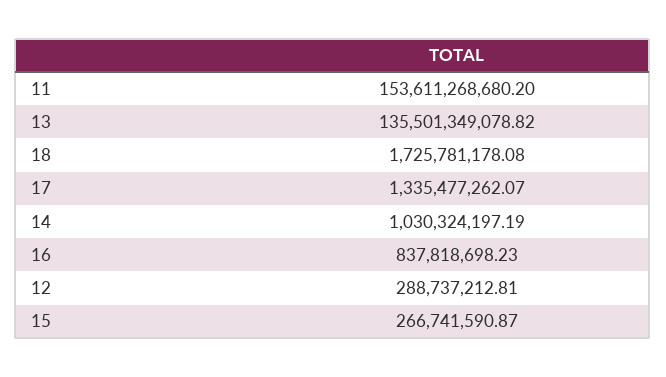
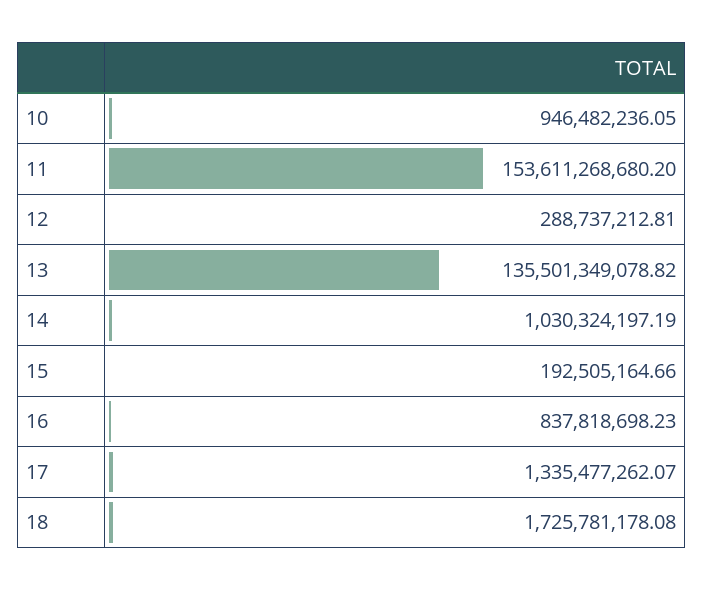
  {
    "11": 153611268680.2,
    "13": 135501349078.82,
    "18": 1725781178.08,
    "17": 1335477262.07,
    "14": 1030324197.19,
    "16": 837818698.23,
    "12": 288737212.81,
-   "15": 266741590.87
+   "15": 192505164.66,
+   "10": 946482236.05
  }

